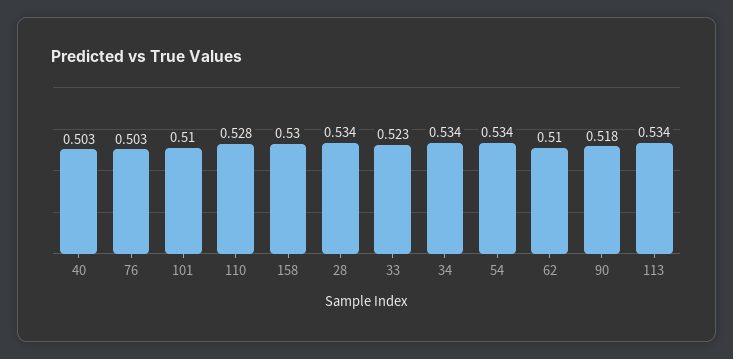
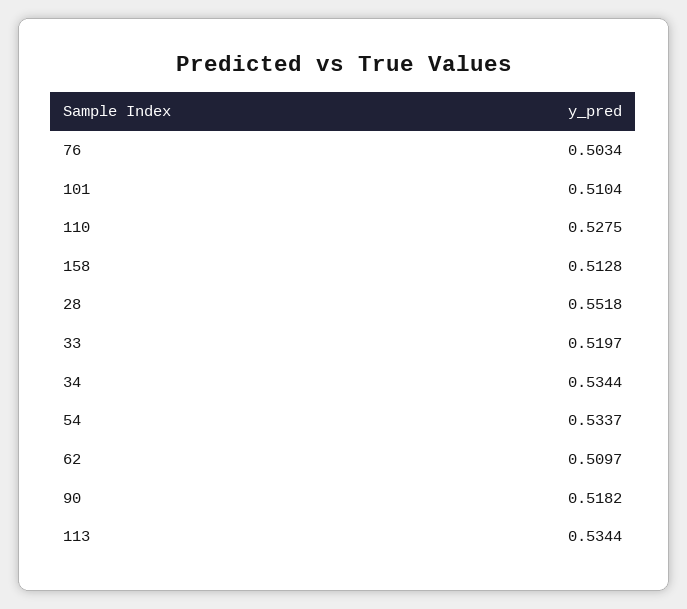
  {
-   "40": 0.503,
    "76": 0.5034,
    "101": 0.5104,
    "110": 0.5275,
-   "158": 0.53,
+   "158": 0.5128,
-   "28": 0.534,
+   "28": 0.5518,
-   "33": 0.523,
+   "33": 0.5197,
    "34": 0.5344,
    "54": 0.5337,
    "62": 0.5097,
    "90": 0.5182,
    "113": 0.5344
  }

